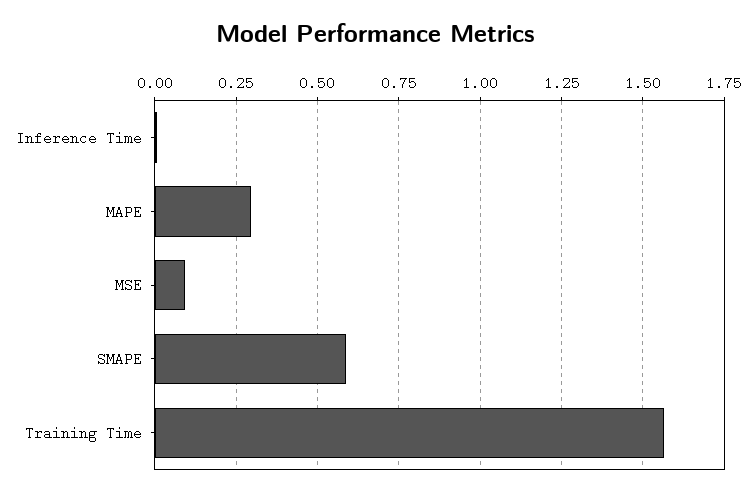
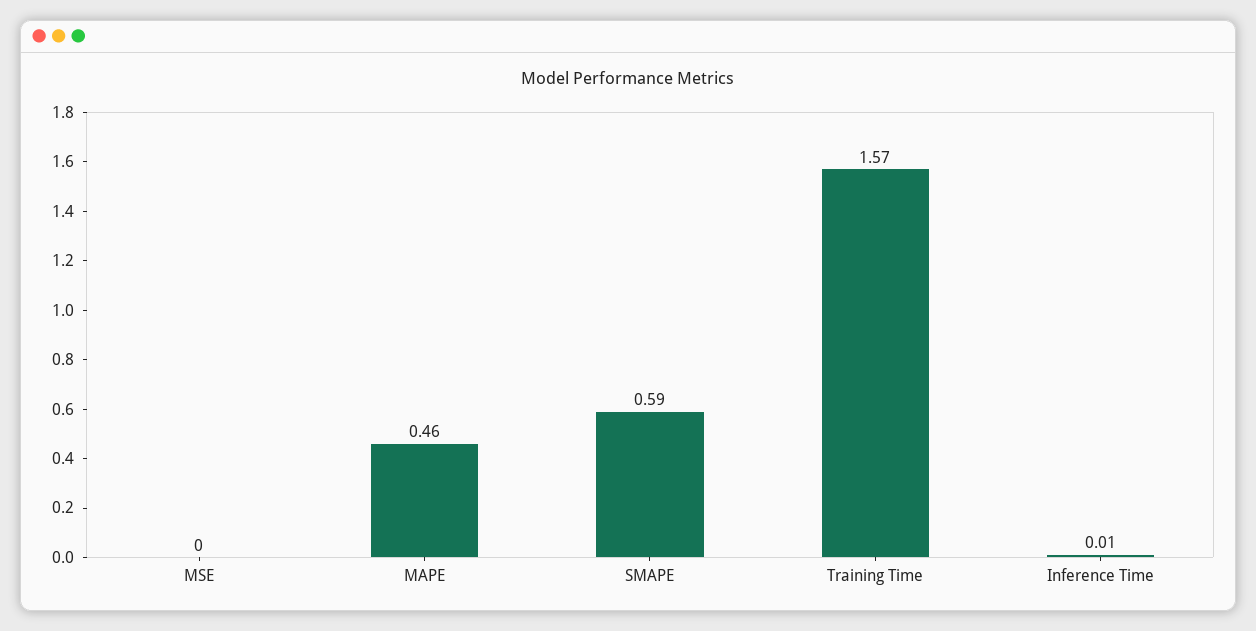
  {
    "Inference Time": 0.01,
-   "MAPE": 0.3,
+   "MAPE": 0.46,
-   "MSE": 0.1,
+   "MSE": 0,
    "SMAPE": 0.59,
    "Training Time": 1.57
  }

